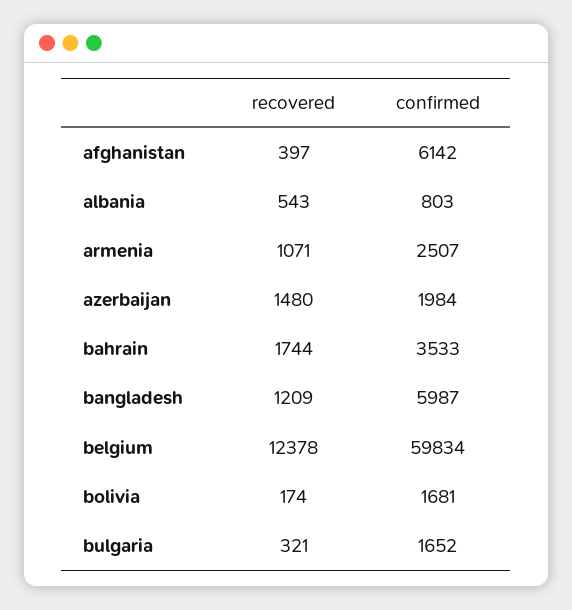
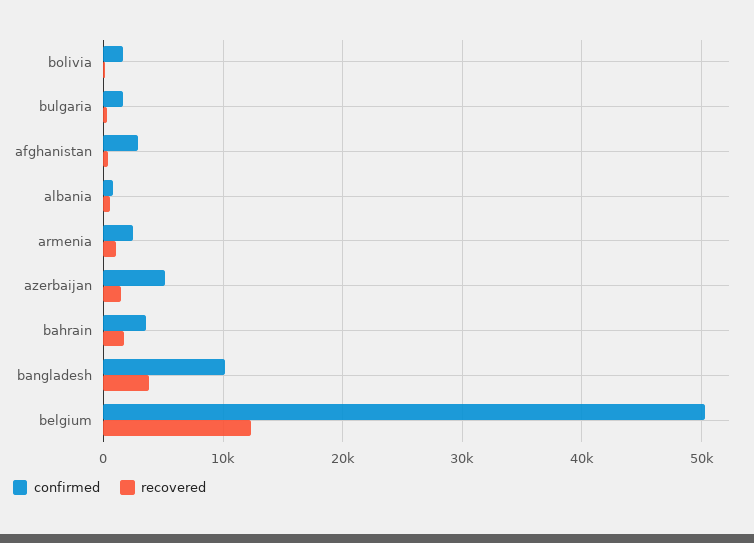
  {
    "recovered": {
      "afghanistan": 397,
      "albania": 543,
      "armenia": 1071,
      "azerbaijan": 1480,
      "bahrain": 1744,
-     "bangladesh": 1209,
+     "bangladesh": 4000,
      "belgium": 12378,
      "bolivia": 174,
      "bulgaria": 321
    },
    "confirmed": {
-     "afghanistan": 6142,
+     "afghanistan": 3000,
      "albania": 803,
      "armenia": 2507,
-     "azerbaijan": 1984,
+     "azerbaijan": 5000,
      "bahrain": 3533,
-     "bangladesh": 5987,
+     "bangladesh": 10000,
-     "belgium": 59834,
+     "belgium": 50000,
      "bolivia": 1681,
      "bulgaria": 1652
    }
  }

